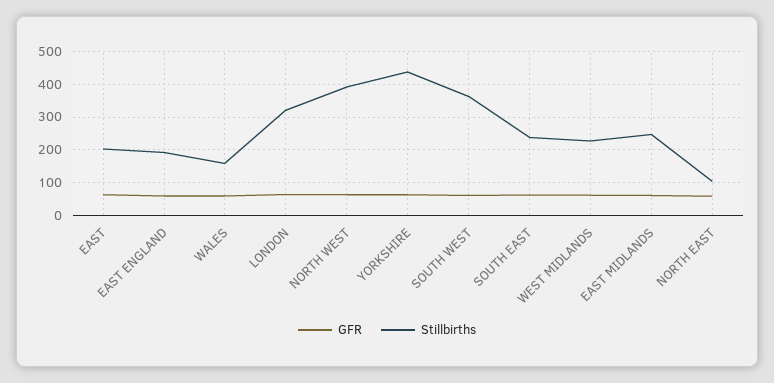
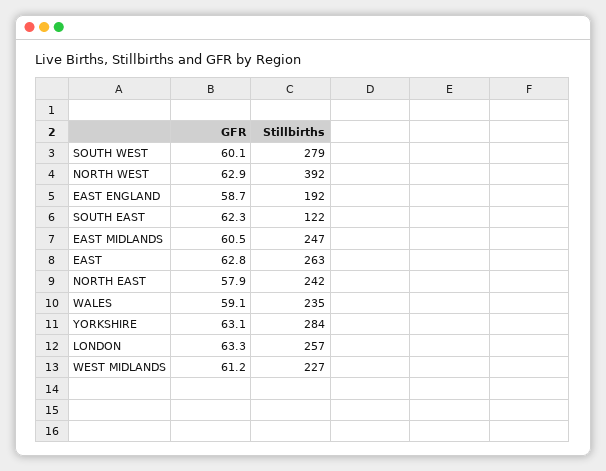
  {
    "GFR": {
      "EAST": 62.8,
      "EAST ENGLAND": 58.7,
      "WALES": 59.1,
      "LONDON": 63.3,
      "NORTH WEST": 62.9,
      "YORKSHIRE": 63.1,
      "SOUTH WEST": 60.1,
      "SOUTH EAST": 62.3,
      "WEST MIDLANDS": 61.2,
      "EAST MIDLANDS": 60.5,
      "NORTH EAST": 57.9
    },
    "Stillbirths": {
-     "EAST": 200,
+     "EAST": 263,
      "EAST ENGLAND": 192,
-     "WALES": 160,
+     "WALES": 235,
-     "LONDON": 320,
+     "LONDON": 257,
      "NORTH WEST": 392,
-     "YORKSHIRE": 440,
+     "YORKSHIRE": 284,
-     "SOUTH WEST": 360,
+     "SOUTH WEST": 279,
-     "SOUTH EAST": 240,
+     "SOUTH EAST": 122,
      "WEST MIDLANDS": 227,
      "EAST MIDLANDS": 247,
-     "NORTH EAST": 100
+     "NORTH EAST": 242
    }
  }

